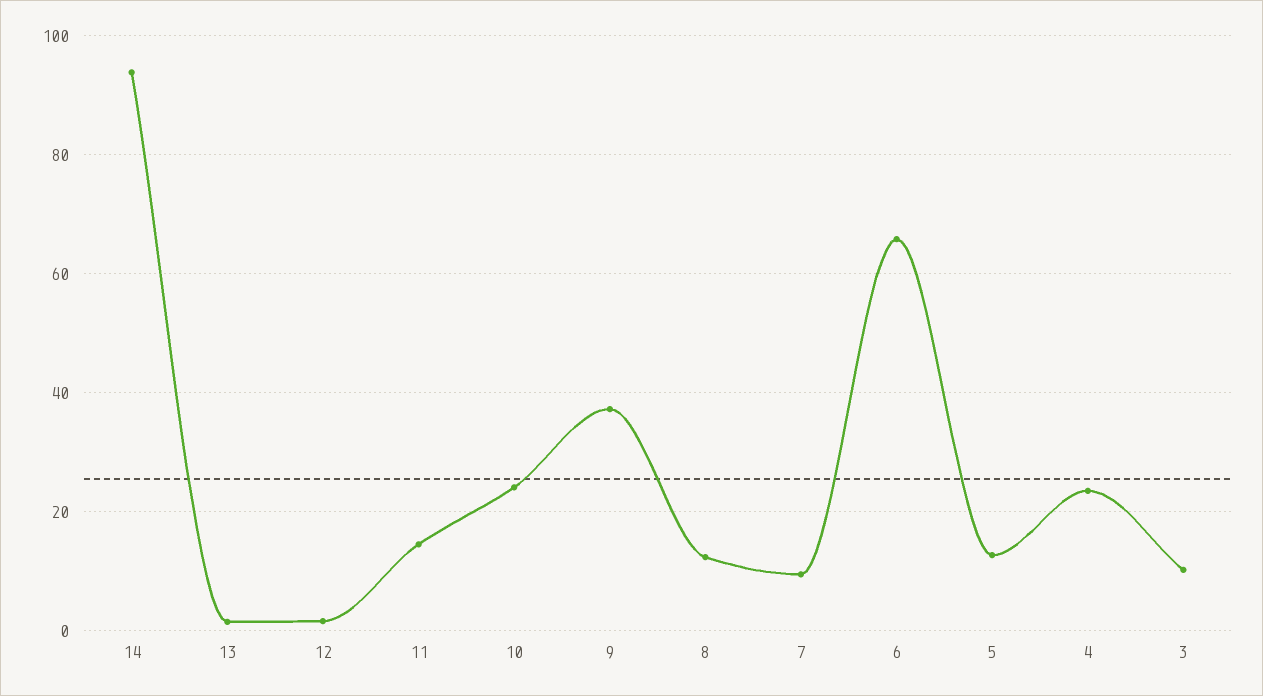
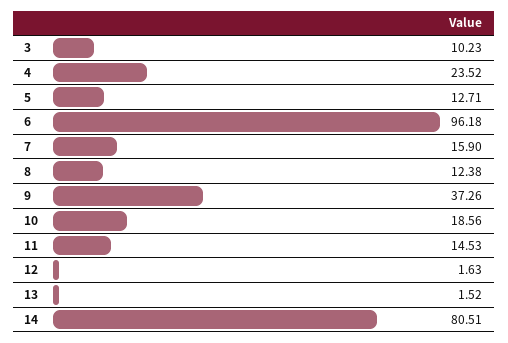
  {
-   "14": 94,
+   "14": 80.51,
    "13": 1.52,
    "12": 1.63,
    "11": 14.53,
-   "10": 24,
+   "10": 18.56,
    "9": 37.26,
    "8": 12.38,
-   "7": 10,
+   "7": 15.9,
-   "6": 66,
+   "6": 96.18,
    "5": 12.71,
    "4": 23.52,
    "3": 10.23
  }

